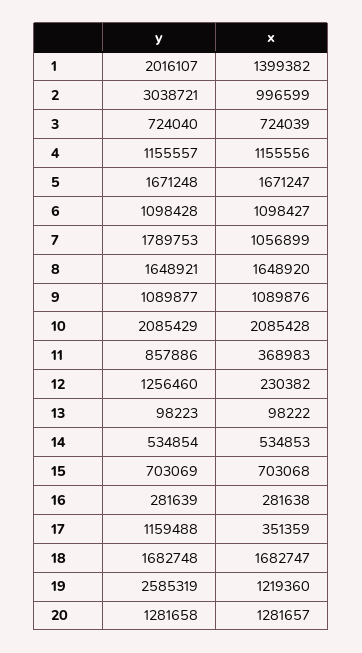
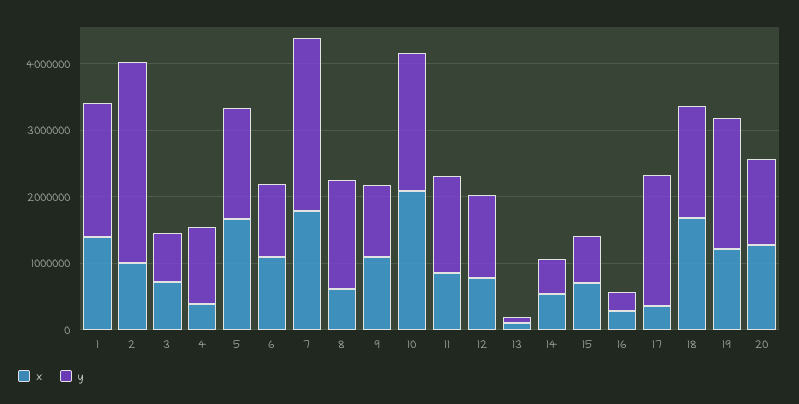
  {
    "y": {
      "1": 2016107,
      "2": 3038721,
      "3": 724040,
      "4": 1155557,
      "5": 1671248,
      "6": 1098428,
-     "7": 1789753,
+     "7": 2600000,
      "8": 1648921,
      "9": 1089877,
      "10": 2085429,
-     "11": 857886,
+     "11": 1400000,
      "12": 1256460,
      "13": 98223,
      "14": 534854,
      "15": 703069,
      "16": 281639,
-     "17": 1159488,
+     "17": 2000000,
      "18": 1682748,
-     "19": 2585319,
+     "19": 2000000,
      "20": 1281658
    },
    "x": {
      "1": 1399382,
      "2": 996599,
      "3": 724039,
-     "4": 1155556,
+     "4": 400000,
      "5": 1671247,
      "6": 1098427,
-     "7": 1056899,
+     "7": 1800000,
-     "8": 1648920,
+     "8": 600000,
      "9": 1089876,
      "10": 2085428,
-     "11": 368983,
+     "11": 800000,
-     "12": 230382,
+     "12": 800000,
      "13": 98222,
      "14": 534853,
      "15": 703068,
      "16": 281638,
      "17": 351359,
      "18": 1682747,
      "19": 1219360,
      "20": 1281657
    }
  }

